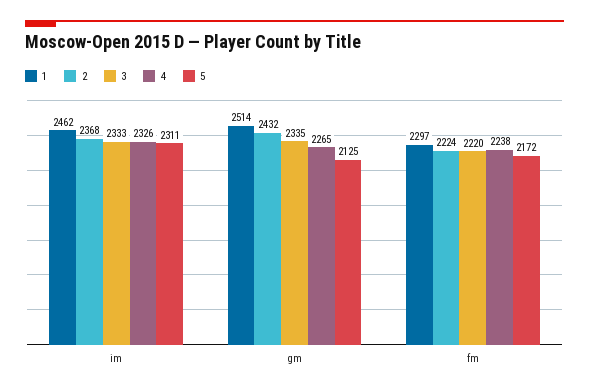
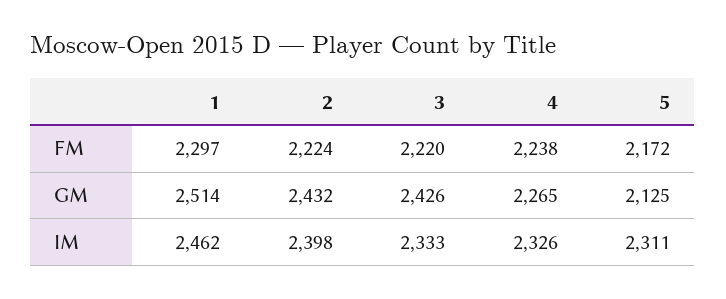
  {
    "1": {
      "im": 2462,
      "gm": 2514,
      "fm": 2297
    },
    "2": {
-     "im": 2368,
+     "im": 2398,
      "gm": 2432,
      "fm": 2224
    },
    "3": {
      "im": 2333,
-     "gm": 2335,
+     "gm": 2426,
      "fm": 2220
    },
    "4": {
      "im": 2326,
      "gm": 2265,
      "fm": 2238
    },
    "5": {
      "im": 2311,
      "gm": 2125,
      "fm": 2172
    }
  }

